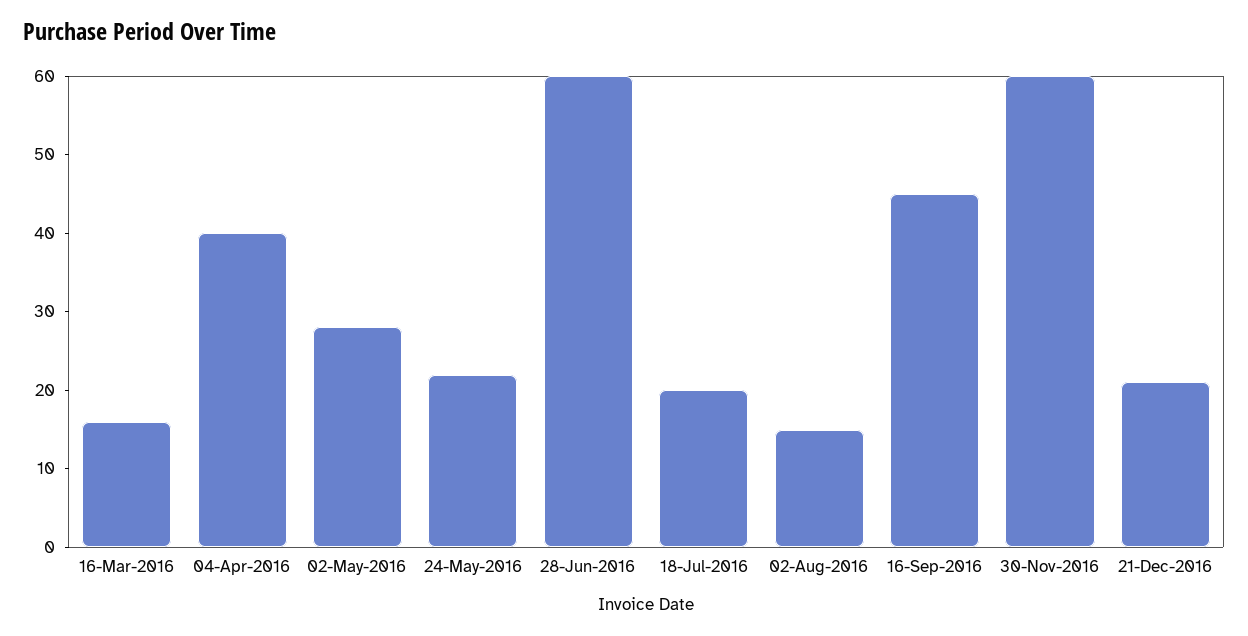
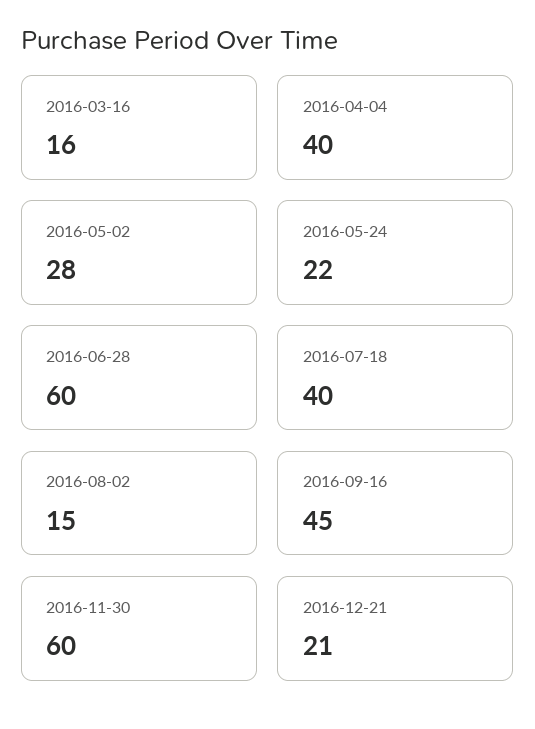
  {
    "16-Mar-2016": 16,
    "04-Apr-2016": 40,
    "02-May-2016": 28,
    "24-May-2016": 22,
    "28-Jun-2016": 60,
-   "18-Jul-2016": 20,
+   "18-Jul-2016": 40,
    "02-Aug-2016": 15,
    "16-Sep-2016": 45,
    "30-Nov-2016": 60,
    "21-Dec-2016": 21
  }

